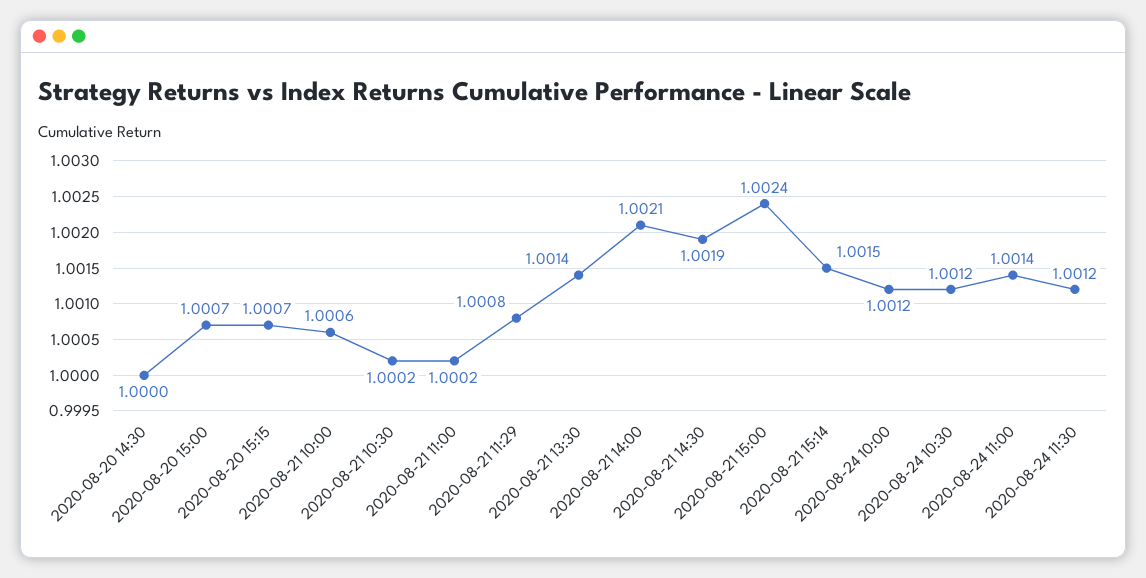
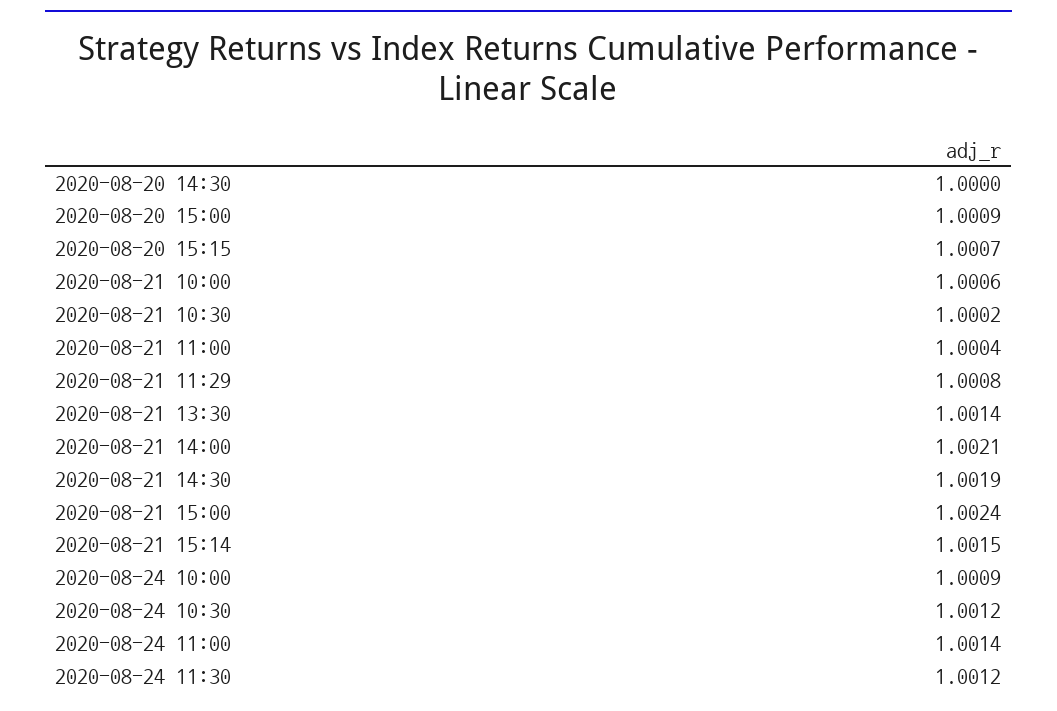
  {
    "2020-08-20 14:30": 1,
-   "2020-08-20 15:00": 1.0007,
+   "2020-08-20 15:00": 1.0009,
    "2020-08-20 15:15": 1.0007,
    "2020-08-21 10:00": 1.0006,
    "2020-08-21 10:30": 1.0002,
-   "2020-08-21 11:00": 1.0002,
+   "2020-08-21 11:00": 1.0004,
    "2020-08-21 11:29": 1.0008,
    "2020-08-21 13:30": 1.0014,
    "2020-08-21 14:00": 1.0021,
    "2020-08-21 14:30": 1.0019,
    "2020-08-21 15:00": 1.0024,
    "2020-08-21 15:14": 1.0015,
-   "2020-08-24 10:00": 1.0012,
+   "2020-08-24 10:00": 1.0009,
    "2020-08-24 10:30": 1.0012,
    "2020-08-24 11:00": 1.0014,
    "2020-08-24 11:30": 1.0012
  }

